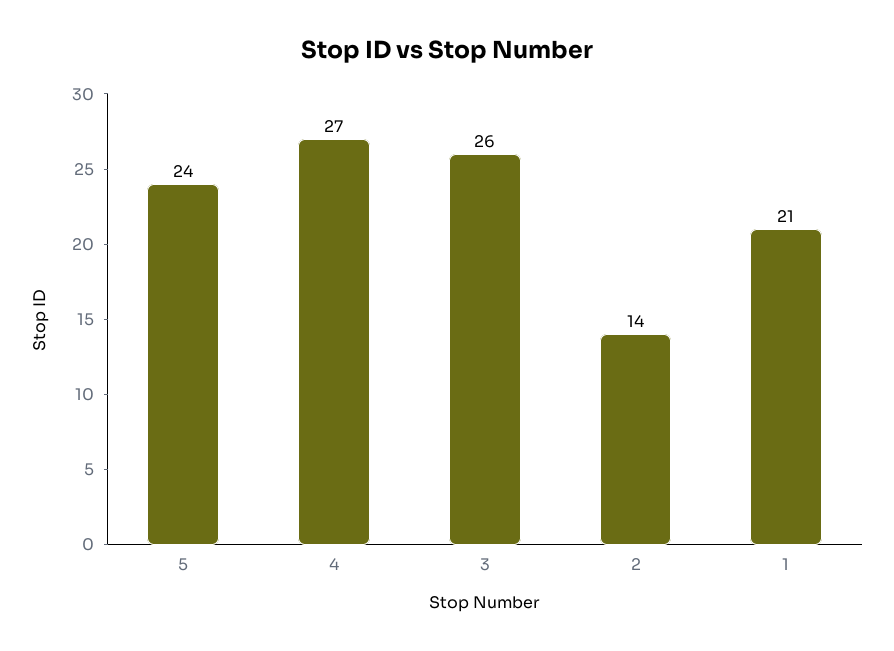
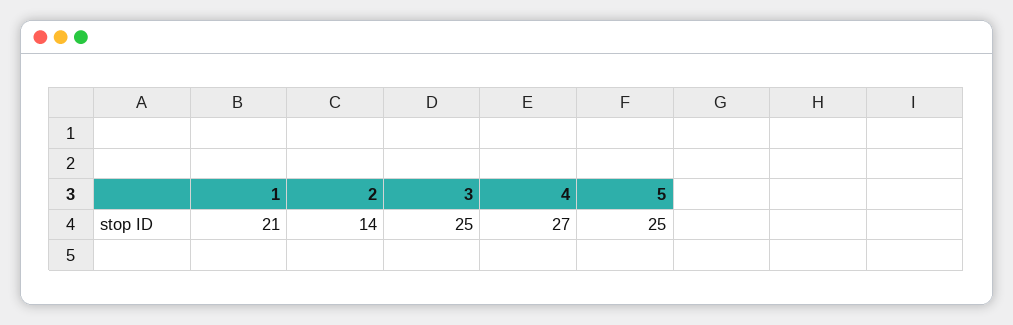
  {
-   "5": 24,
+   "5": 25,
    "4": 27,
-   "3": 26,
+   "3": 25,
    "2": 14,
    "1": 21
  }

